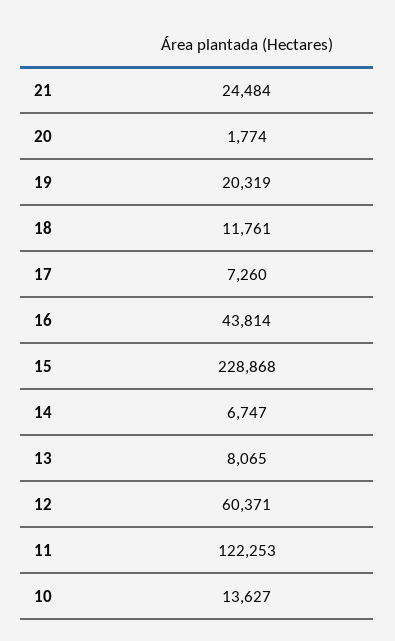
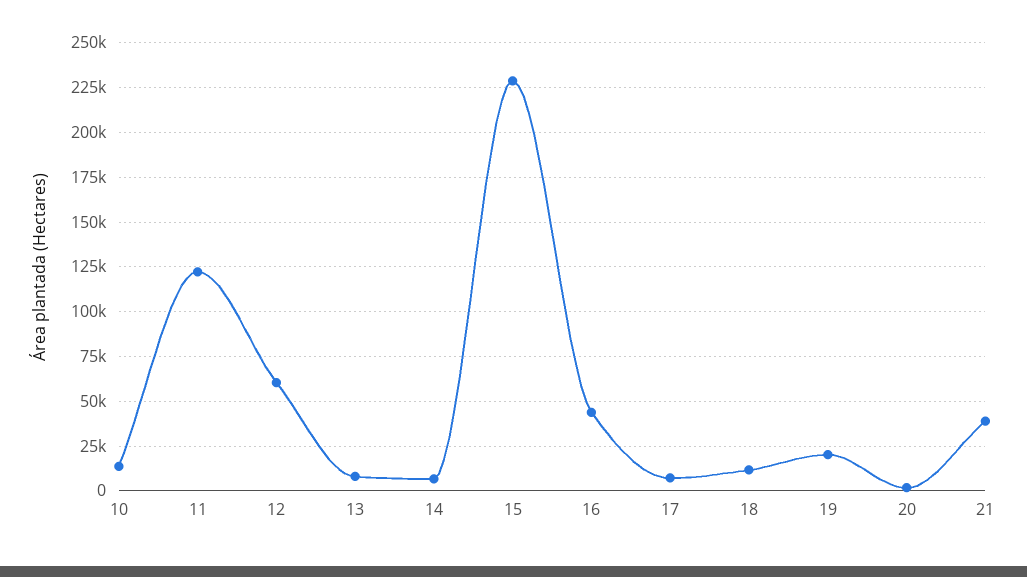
  {
-   "21": 24484,
+   "21": 40000,
    "20": 1774,
    "19": 20319,
    "18": 11761,
    "17": 7260,
    "16": 43814,
    "15": 228868,
    "14": 6747,
    "13": 8065,
    "12": 60371,
    "11": 122253,
    "10": 13627
  }

